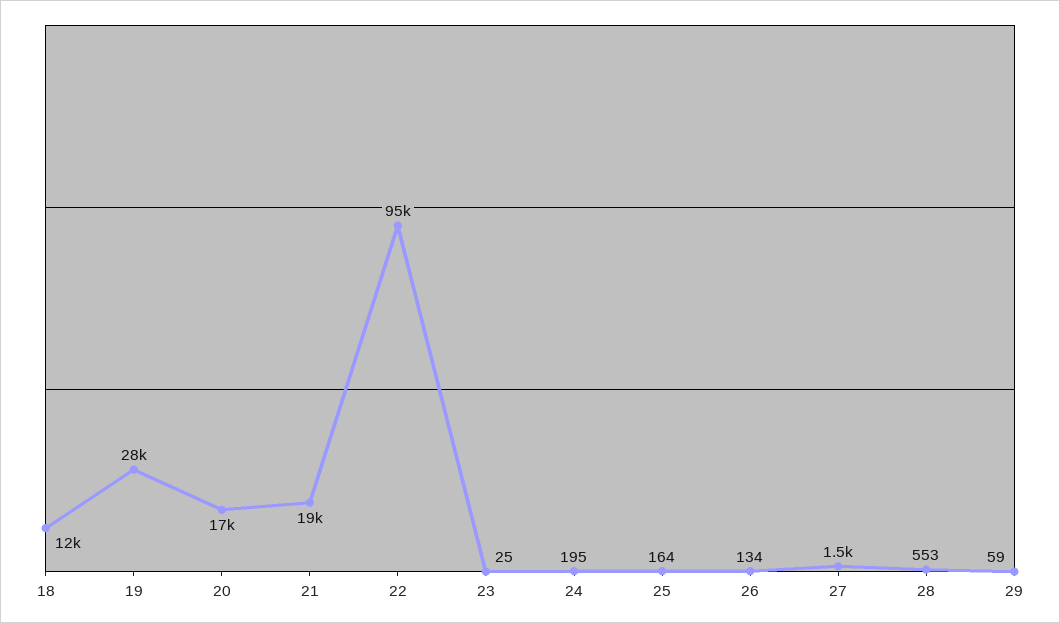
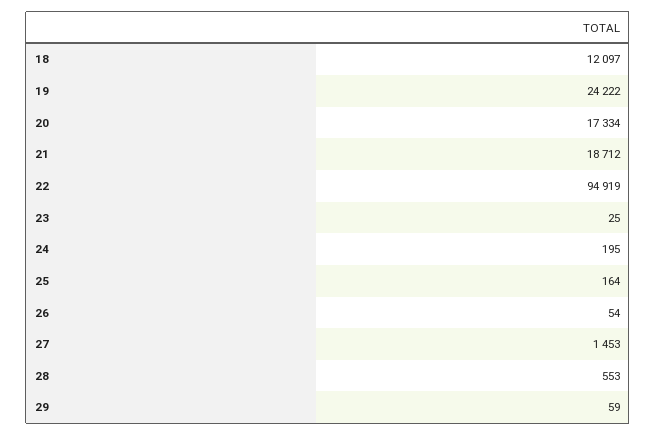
  {
    "18": 12097,
-   "19": 28000,
+   "19": 24222,
    "20": 17334,
    "21": 18712,
    "22": 94919,
    "23": 25,
    "24": 195,
    "25": 164,
-   "26": 134,
+   "26": 54,
    "27": 1453,
    "28": 553,
    "29": 59
  }

